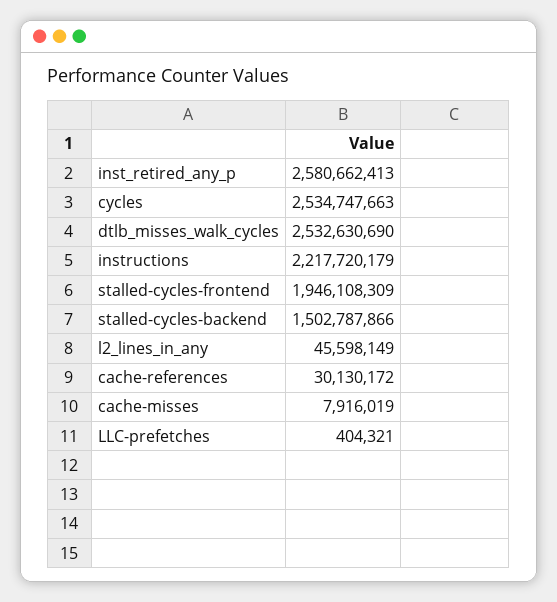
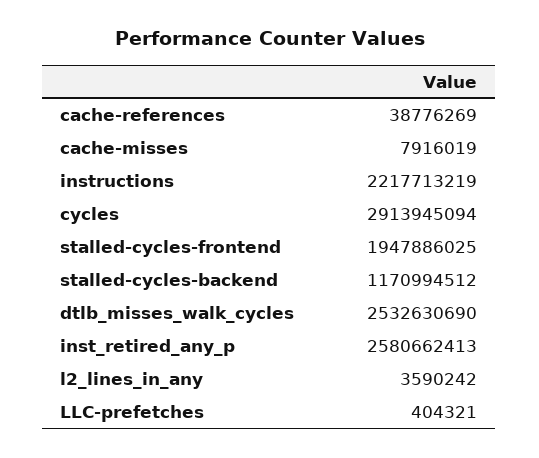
  {
    "inst_retired_any_p": 2580662413,
-   "cycles": 2534747663,
+   "cycles": 2913945094,
    "dtlb_misses_walk_cycles": 2532630690,
-   "instructions": 2217720179,
+   "instructions": 2217713219,
-   "stalled-cycles-frontend": 1946108309,
+   "stalled-cycles-frontend": 1947886025,
-   "stalled-cycles-backend": 1502787866,
+   "stalled-cycles-backend": 1170994512,
-   "l2_lines_in_any": 45598149,
+   "l2_lines_in_any": 3590242,
-   "cache-references": 30130172,
+   "cache-references": 38776269,
    "cache-misses": 7916019,
    "LLC-prefetches": 404321
  }

